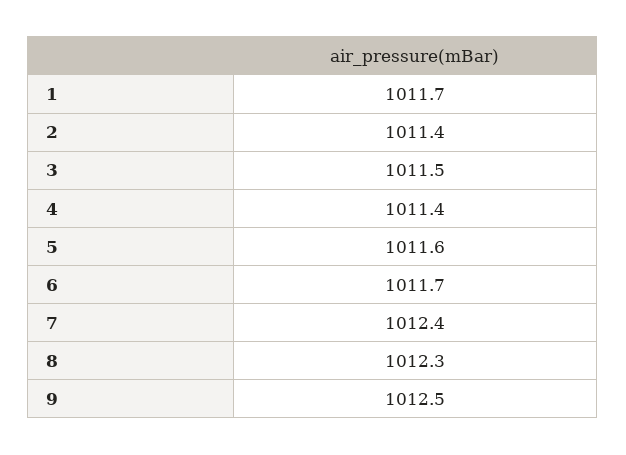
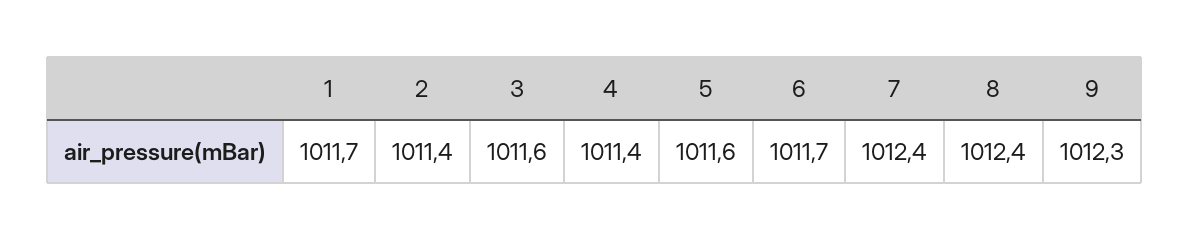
  {
    "1": 1011.7,
    "2": 1011.4,
-   "3": 1011.5,
+   "3": 1011.6,
    "4": 1011.4,
    "5": 1011.6,
    "6": 1011.7,
    "7": 1012.4,
-   "8": 1012.3,
+   "8": 1012.4,
-   "9": 1012.5
+   "9": 1012.3
  }

